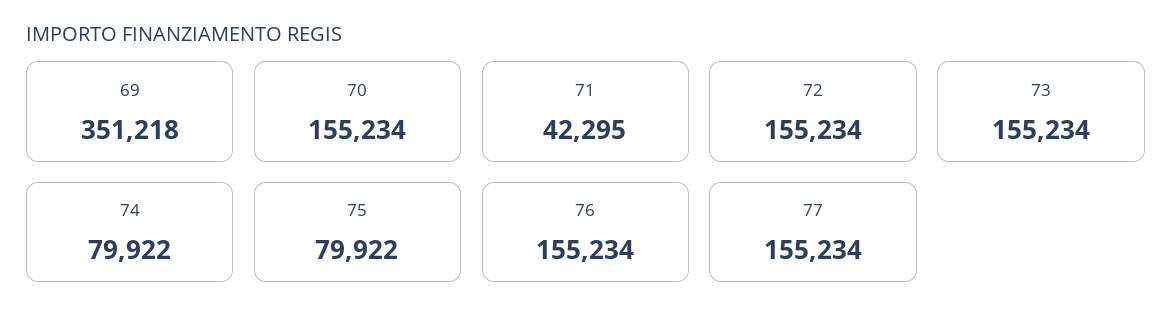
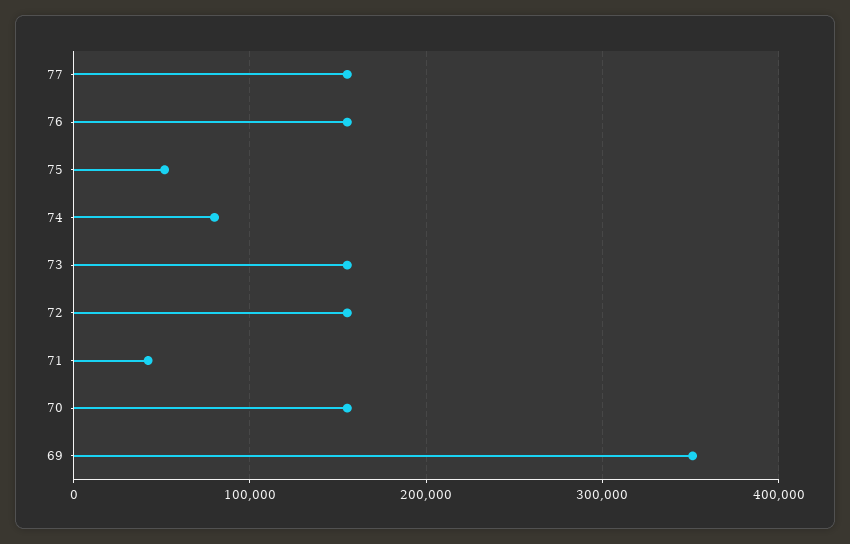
  {
    "69": 351218,
    "70": 155234,
    "71": 42295,
    "72": 155234,
    "73": 155234,
    "74": 79922,
-   "75": 79922,
+   "75": 50000,
    "76": 155234,
    "77": 155234
  }

